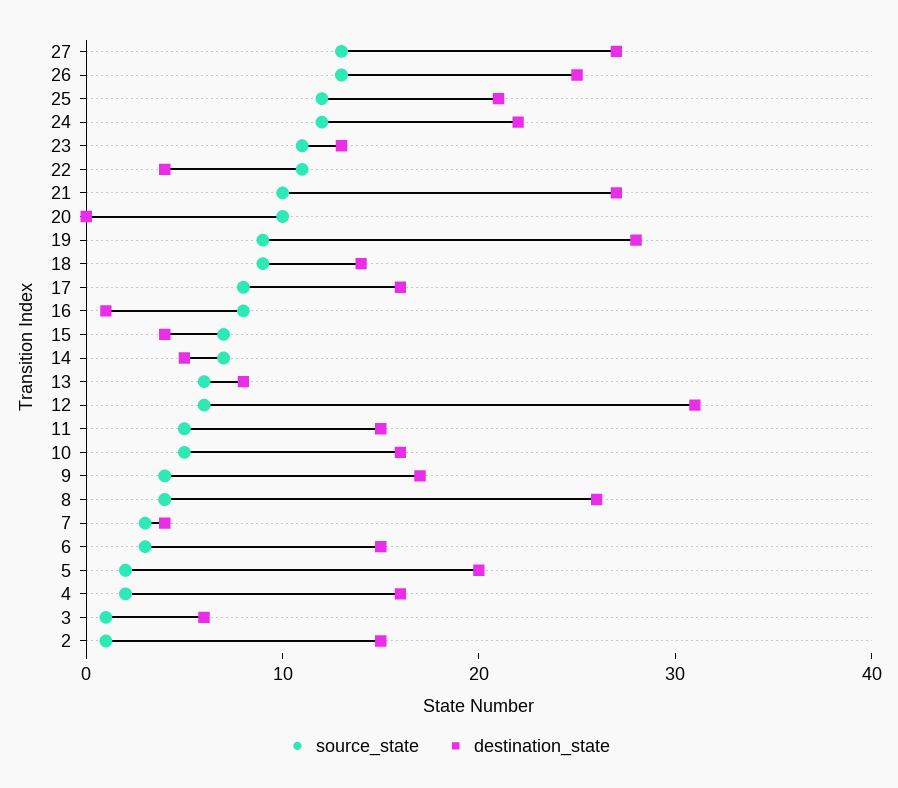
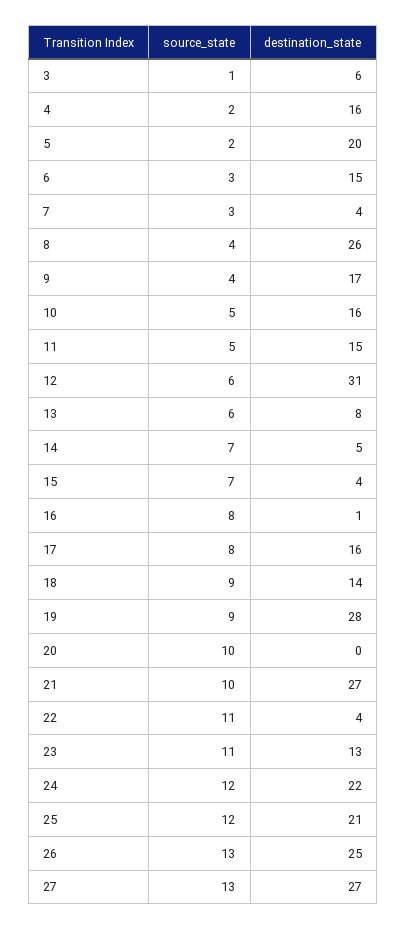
  {
    "source_state": {
      "27": 13,
      "26": 13,
      "25": 12,
      "24": 12,
      "23": 11,
      "22": 11,
      "21": 10,
      "20": 10,
      "19": 9,
      "18": 9,
      "17": 8,
      "16": 8,
      "15": 7,
      "14": 7,
      "13": 6,
      "12": 6,
      "11": 5,
      "10": 5,
      "9": 4,
      "8": 4,
      "7": 3,
      "6": 3,
      "5": 2,
      "4": 2,
-     "3": 1,
+     "3": 1
-     "2": 1
    },
    "destination_state": {
      "27": 27,
      "26": 25,
      "25": 21,
      "24": 22,
      "23": 13,
      "22": 4,
      "21": 27,
      "20": 0,
      "19": 28,
      "18": 14,
      "17": 16,
      "16": 1,
      "15": 4,
      "14": 5,
      "13": 8,
      "12": 31,
      "11": 15,
      "10": 16,
      "9": 17,
      "8": 26,
      "7": 4,
      "6": 15,
      "5": 20,
      "4": 16,
-     "3": 6,
+     "3": 6
-     "2": 15
    }
  }

